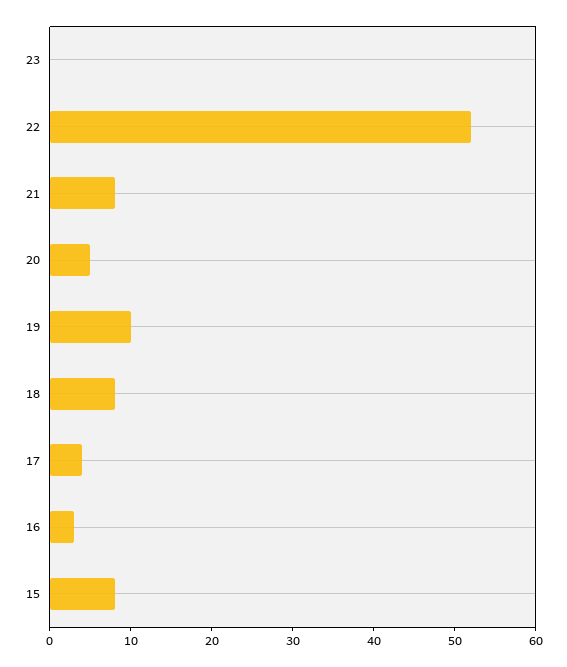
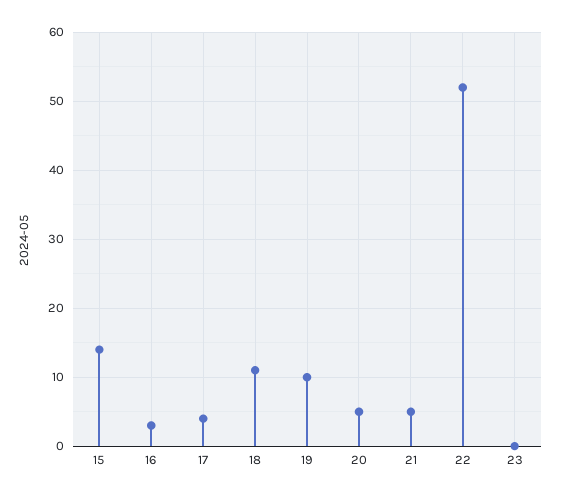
  {
    "23": 0,
    "22": 52,
-   "21": 8,
+   "21": 5,
    "20": 5,
    "19": 10,
-   "18": 8,
+   "18": 11,
    "17": 4,
    "16": 3,
-   "15": 8
+   "15": 14
  }

